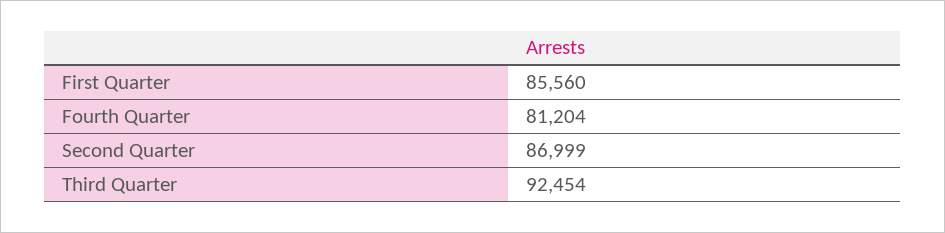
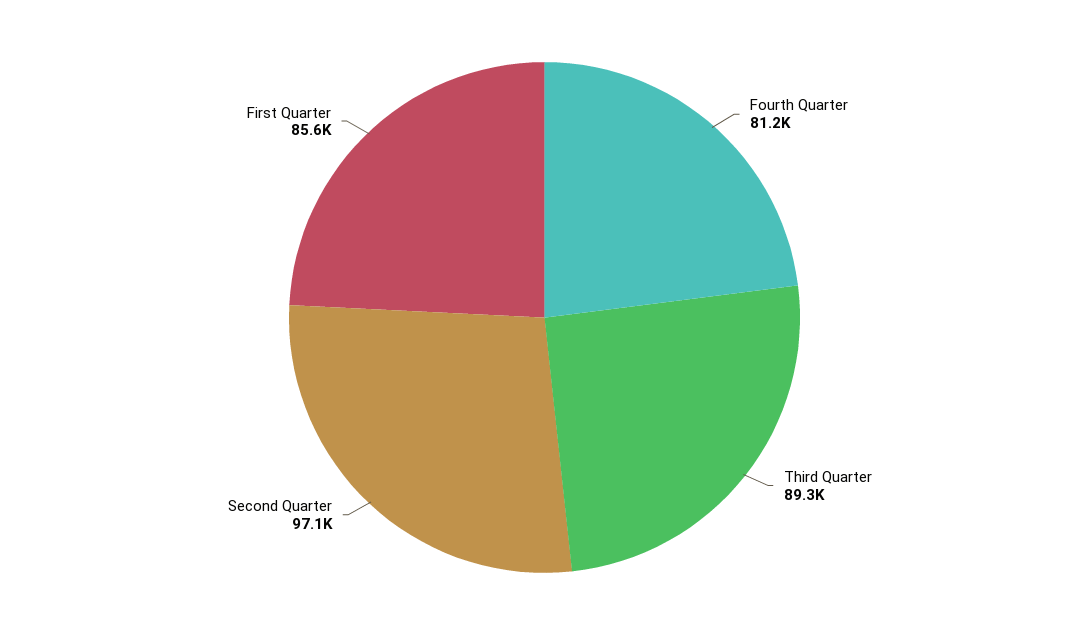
  {
    "First Quarter": 85560,
    "Fourth Quarter": 81204,
-   "Second Quarter": 86999,
+   "Second Quarter": 97100,
-   "Third Quarter": 92454
+   "Third Quarter": 89300
  }

